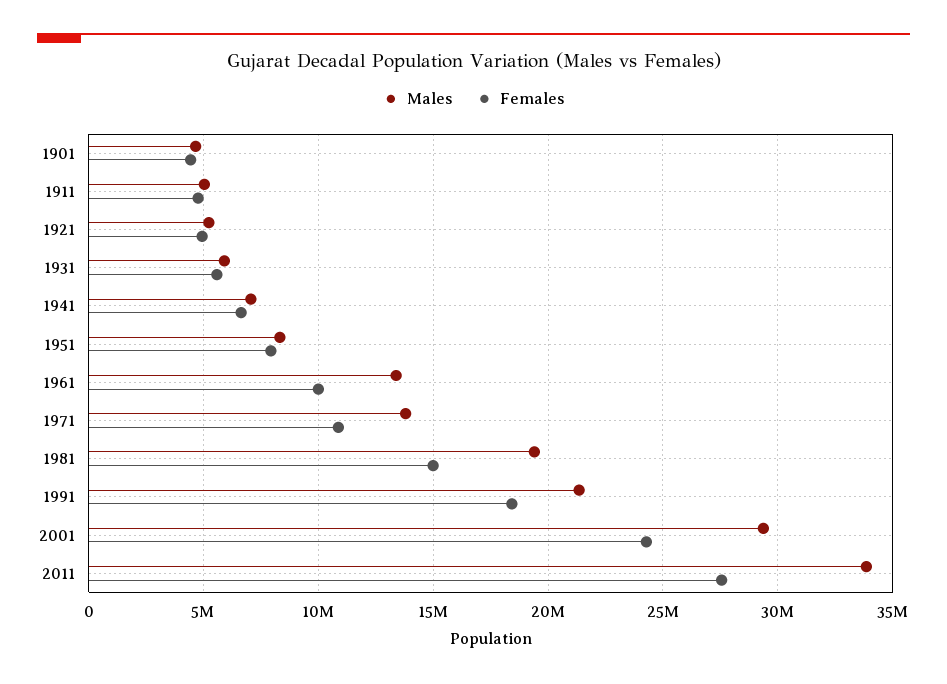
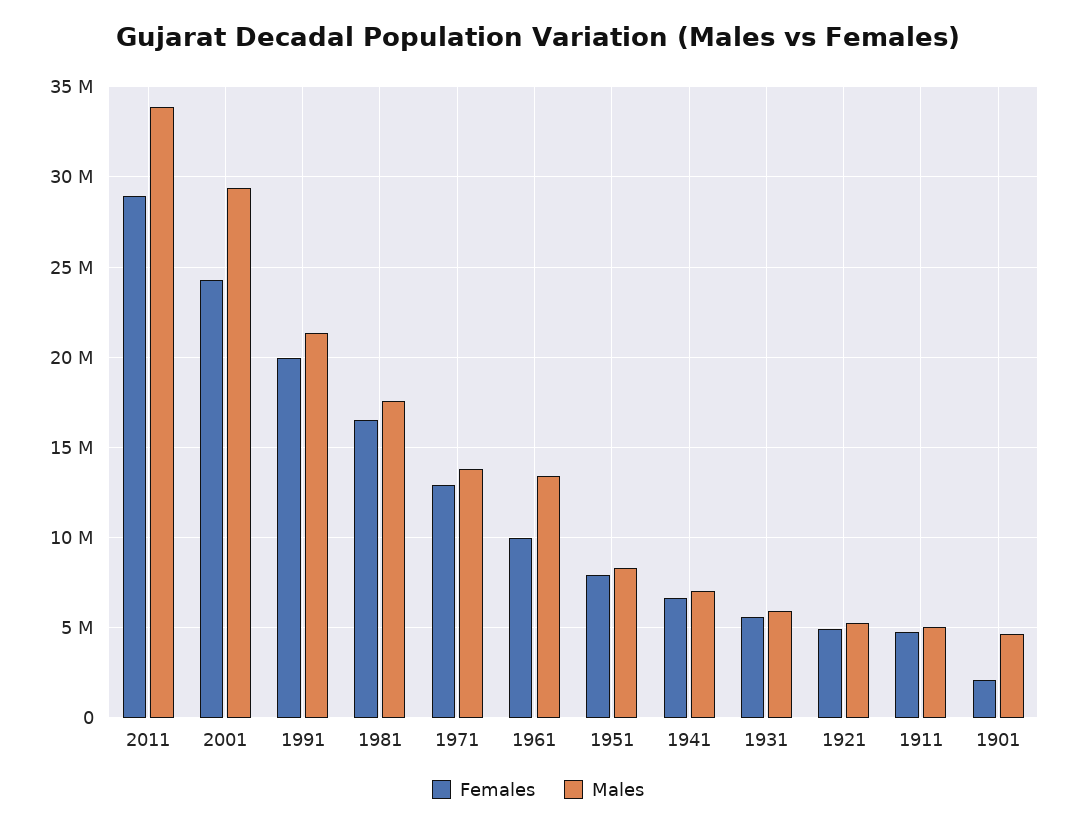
  {
    "Males": {
      "1901": 4500000,
      "1911": 5000000,
      "1921": 5000000,
      "1931": 6000000,
      "1941": 7000000,
      "1951": 8500000,
      "1961": 13500000,
      "1971": 14000000,
-     "1981": 19500000,
+     "1981": 17500000,
      "1991": 21500000,
      "2001": 29500000,
      "2011": 34000000
    },
    "Females": {
-     "1901": 4500000,
+     "1901": 2000000,
      "1911": 5000000,
      "1921": 5000000,
      "1931": 5500000,
      "1941": 6500000,
      "1951": 8000000,
      "1961": 10000000,
-     "1971": 11000000,
+     "1971": 13000000,
-     "1981": 15000000,
+     "1981": 16500000,
-     "1991": 18500000,
+     "1991": 20000000,
      "2001": 24500000,
-     "2011": 27500000
+     "2011": 29000000
    }
  }

